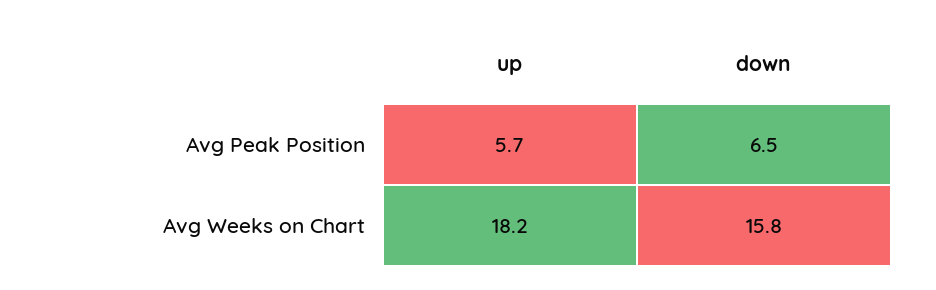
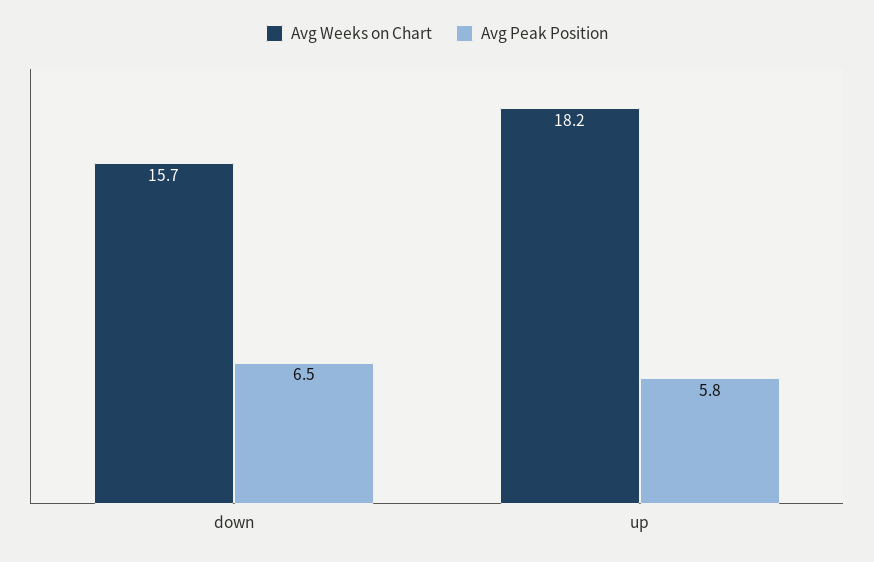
  {
    "Avg Peak Position": {
-     "up": 5.7,
+     "up": 5.8,
      "down": 6.5
    },
    "Avg Weeks on Chart": {
      "up": 18.2,
-     "down": 15.8
+     "down": 15.7
    }
  }

